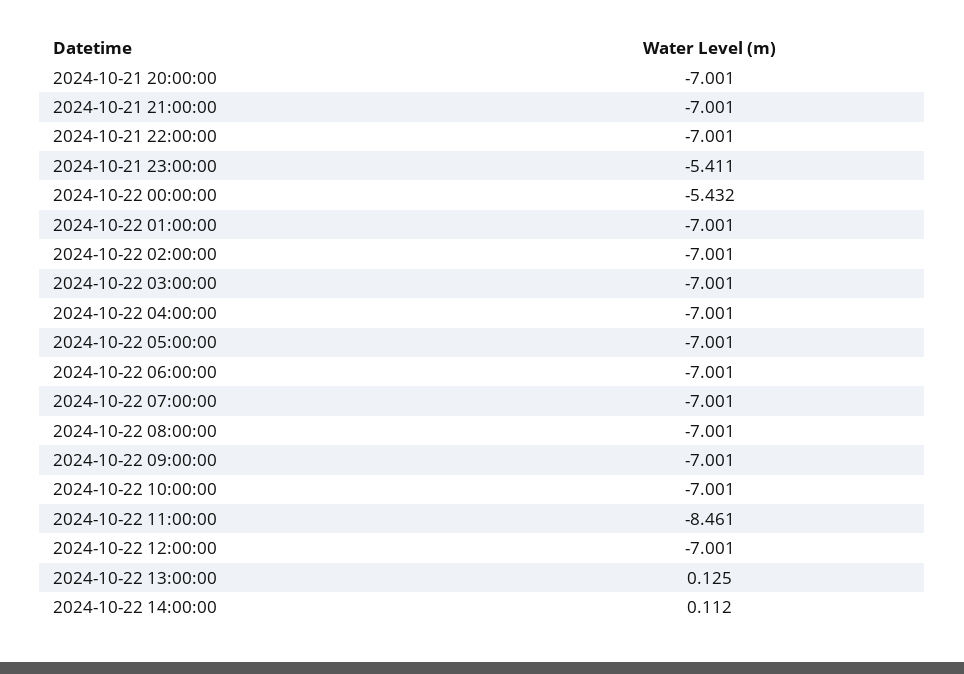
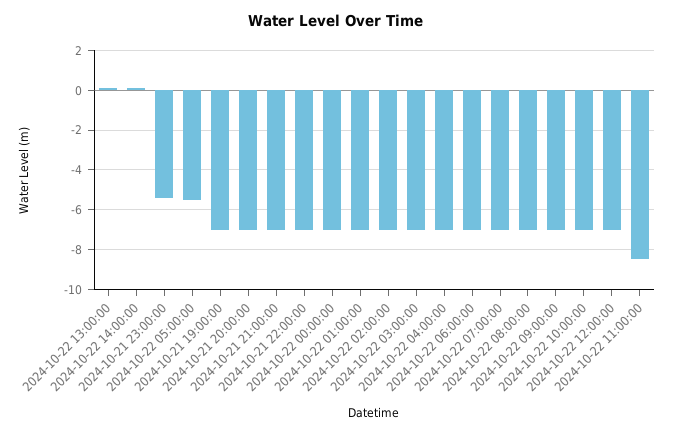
  {
    "2024-10-21 20:00:00": -7.001,
    "2024-10-21 21:00:00": -7.001,
    "2024-10-21 22:00:00": -7.001,
    "2024-10-21 23:00:00": -5.411,
-   "2024-10-22 00:00:00": -5.432,
+   "2024-10-22 00:00:00": -7,
    "2024-10-22 01:00:00": -7.001,
    "2024-10-22 02:00:00": -7.001,
    "2024-10-22 03:00:00": -7.001,
    "2024-10-22 04:00:00": -7.001,
-   "2024-10-22 05:00:00": -7.001,
+   "2024-10-22 05:00:00": -5.5,
    "2024-10-22 06:00:00": -7.001,
    "2024-10-22 07:00:00": -7.001,
    "2024-10-22 08:00:00": -7.001,
    "2024-10-22 09:00:00": -7.001,
    "2024-10-22 10:00:00": -7.001,
    "2024-10-22 11:00:00": -8.461,
    "2024-10-22 12:00:00": -7.001,
    "2024-10-22 13:00:00": 0.125,
-   "2024-10-22 14:00:00": 0.112
+   "2024-10-22 14:00:00": 0.112,
+   "2024-10-21 19:00:00": -7
  }

